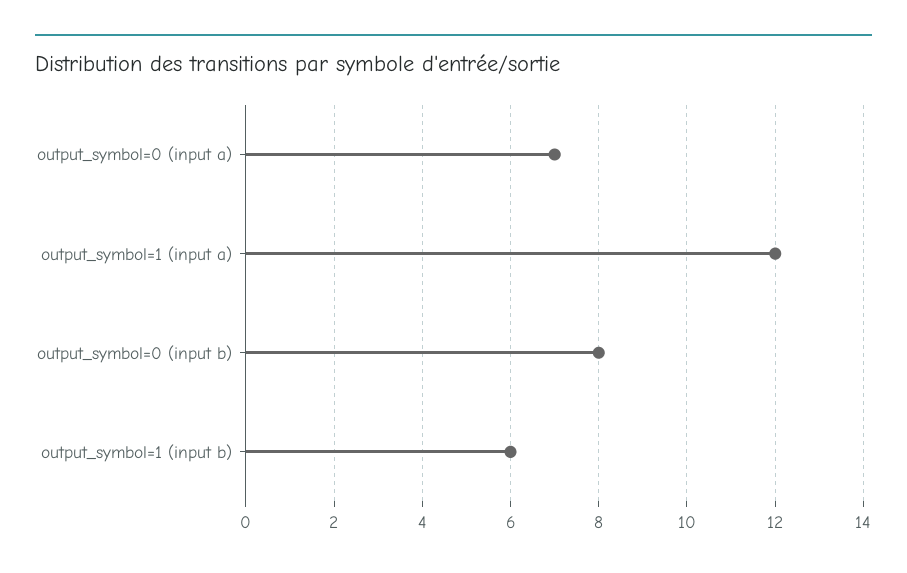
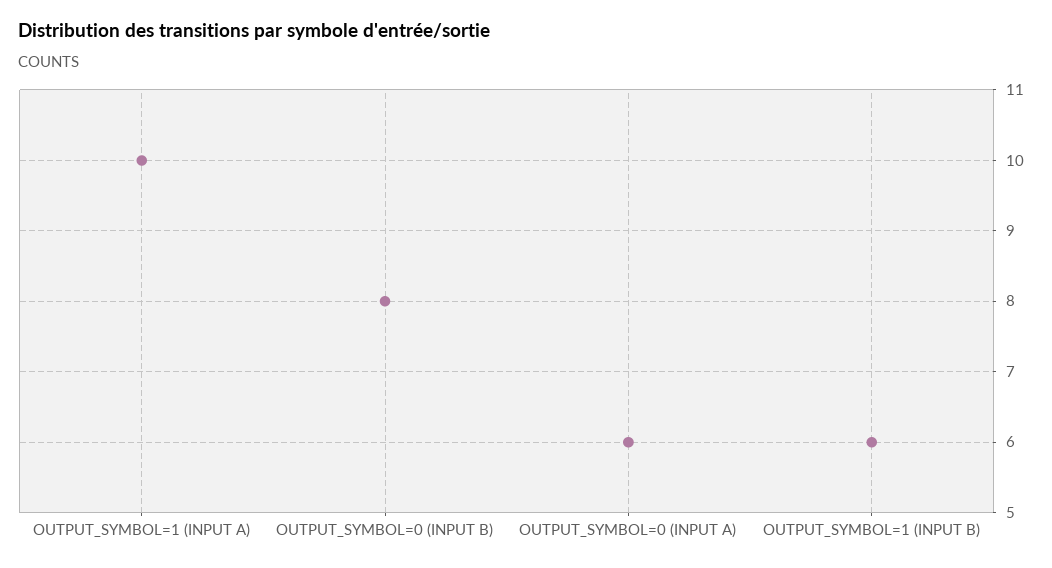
  {
-   "output_symbol=0 (input a)": 7,
+   "output_symbol=0 (input a)": 6,
-   "output_symbol=1 (input a)": 12,
+   "output_symbol=1 (input a)": 10,
    "output_symbol=0 (input b)": 8,
    "output_symbol=1 (input b)": 6
  }

